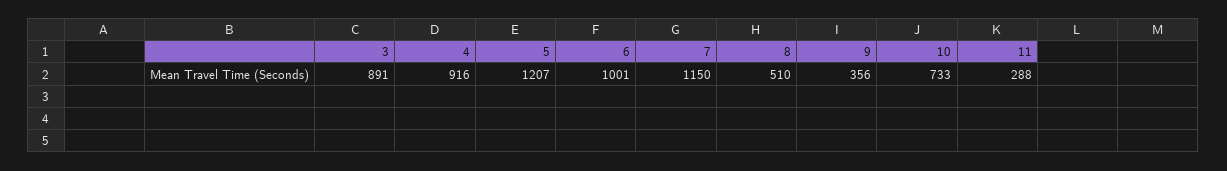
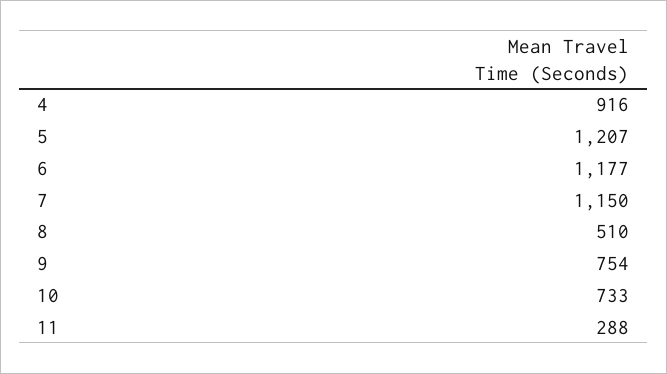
  {
-   "3": 891,
    "4": 916,
    "5": 1207,
-   "6": 1001,
+   "6": 1177,
    "7": 1150,
    "8": 510,
-   "9": 356,
+   "9": 754,
    "10": 733,
    "11": 288
  }

